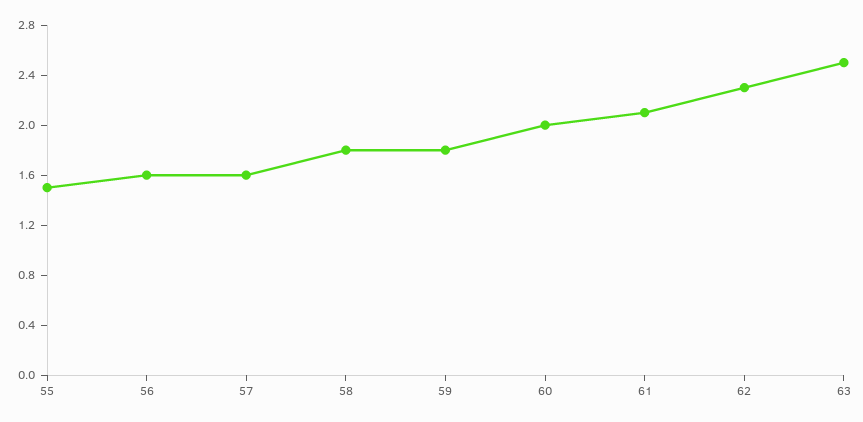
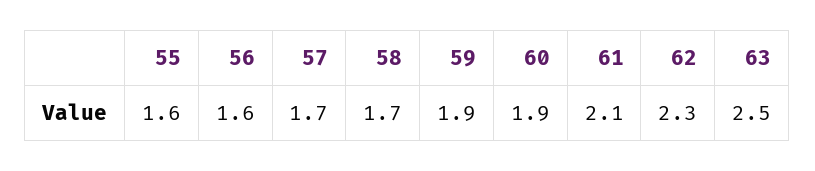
  {
-   "55": 1.5,
+   "55": 1.6,
    "56": 1.6,
-   "57": 1.6,
+   "57": 1.7,
-   "58": 1.8,
+   "58": 1.7,
-   "59": 1.8,
+   "59": 1.9,
-   "60": 2,
+   "60": 1.9,
    "61": 2.1,
    "62": 2.3,
    "63": 2.5
  }

